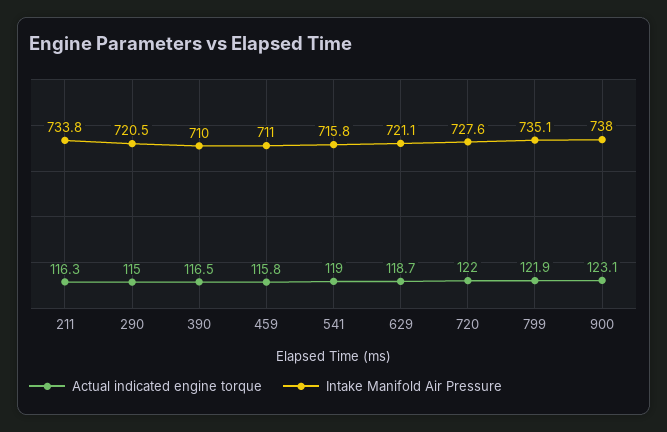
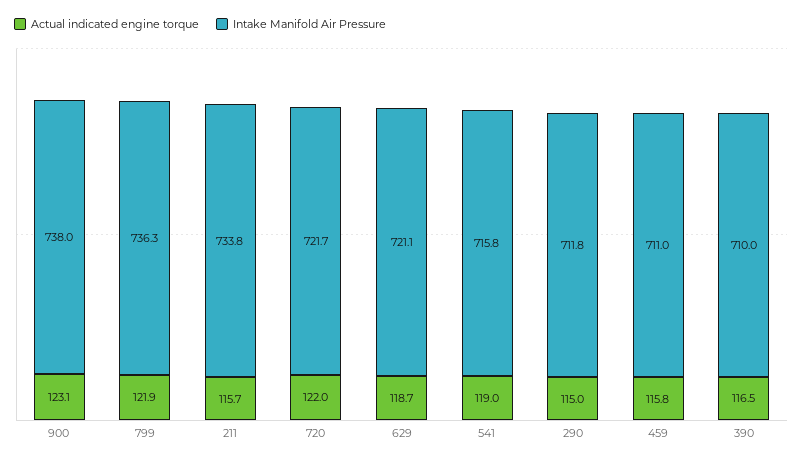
  {
    "Actual indicated engine torque": {
-     "211": 116.3,
+     "211": 115.7,
      "290": 115,
      "390": 116.5,
      "459": 115.8,
      "541": 119,
      "629": 118.7,
      "720": 122,
      "799": 121.9,
      "900": 123.1
    },
    "Intake Manifold Air Pressure": {
      "211": 733.8,
-     "290": 720.5,
+     "290": 711.8,
      "390": 710,
      "459": 711,
      "541": 715.8,
      "629": 721.1,
-     "720": 727.6,
+     "720": 721.7,
-     "799": 735.1,
+     "799": 736.3,
      "900": 738
    }
  }

